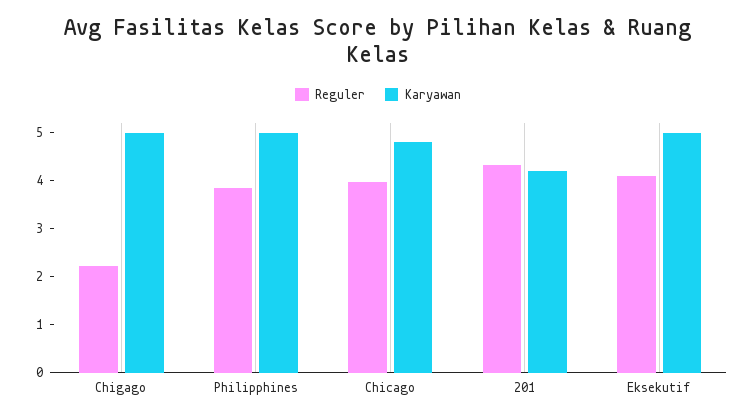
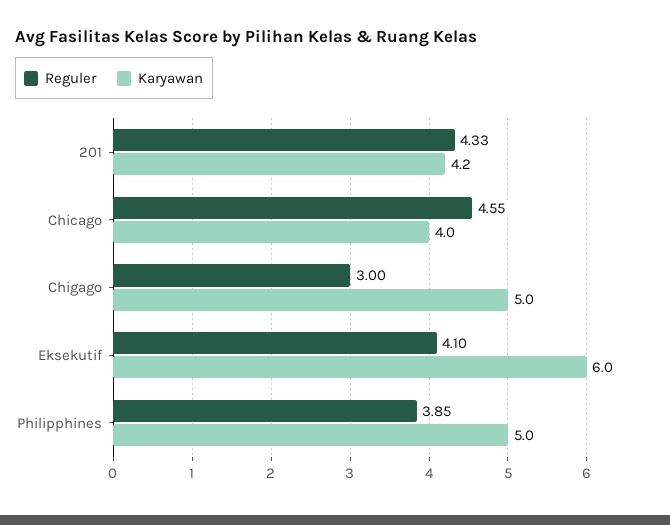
  {
    "Reguler": {
-     "Chigago": 2.2,
+     "Chigago": 3,
      "Philipphines": 3.85,
-     "Chicago": 4,
+     "Chicago": 4.55,
      "201": 4.33,
      "Eksekutif": 4.1
    },
    "Karyawan": {
      "Chigago": 5,
      "Philipphines": 5,
-     "Chicago": 4.8,
+     "Chicago": 4,
      "201": 4.2,
-     "Eksekutif": 5
+     "Eksekutif": 6
    }
  }

